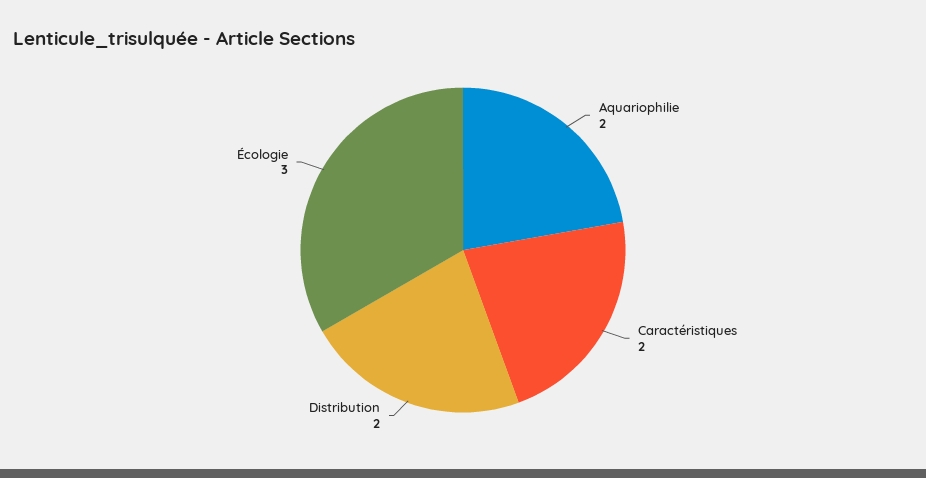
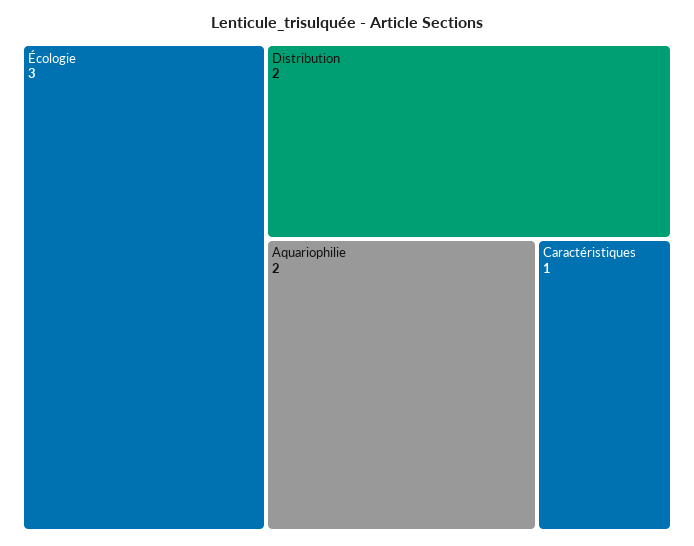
  {
    "Aquariophilie": 2,
-   "Caractéristiques": 2,
+   "Caractéristiques": 1,
    "Distribution": 2,
    "Écologie": 3
  }

